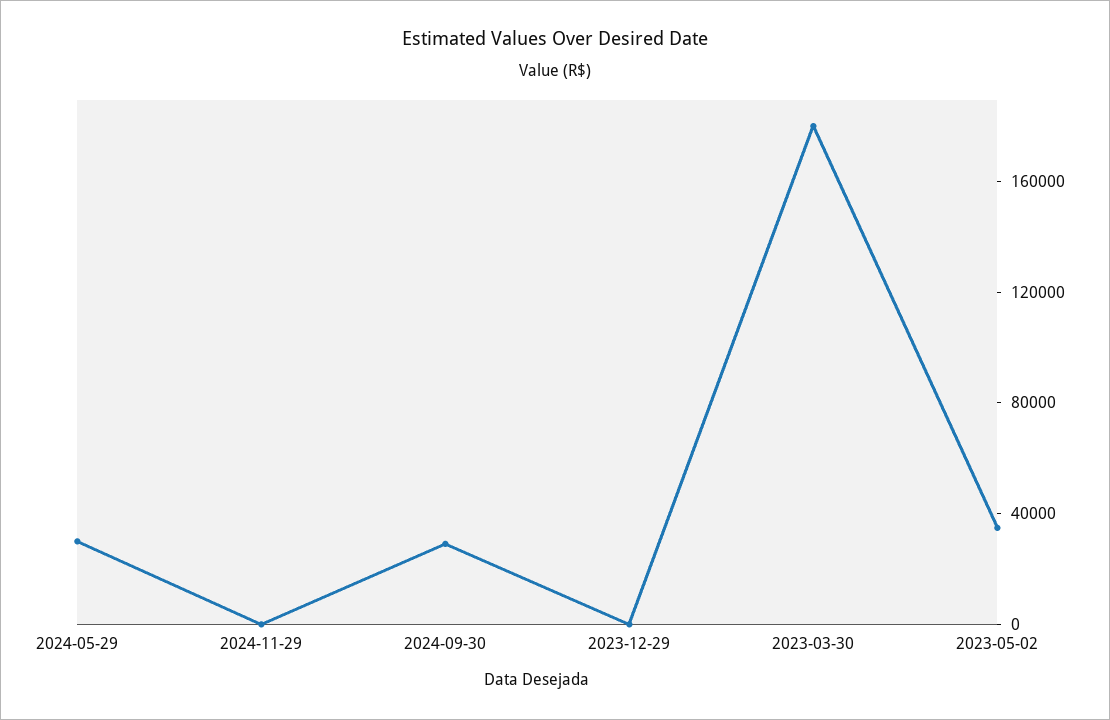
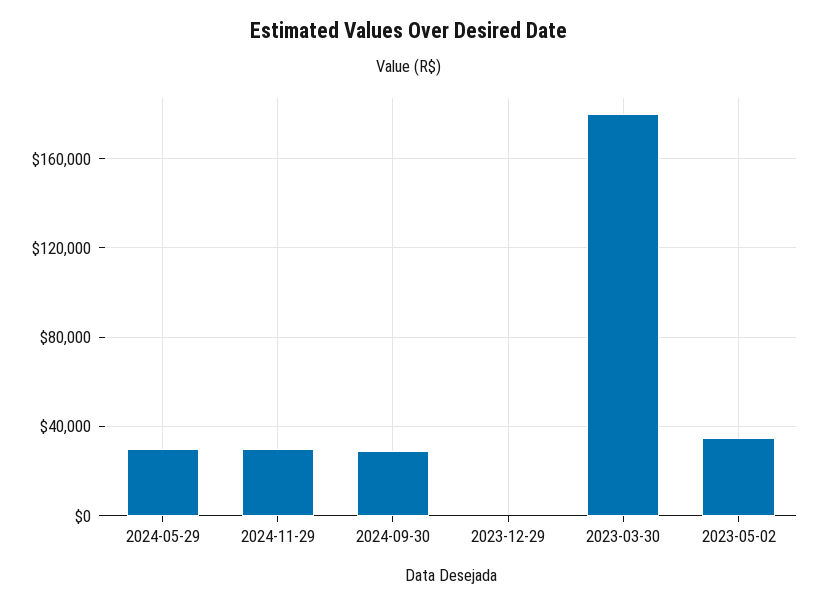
  {
    "2024-05-29": 30000,
-   "2024-11-29": 0,
+   "2024-11-29": 30000,
    "2024-09-30": 30000,
    "2023-12-29": 0,
    "2023-03-30": 180000,
    "2023-05-02": 35000
  }

